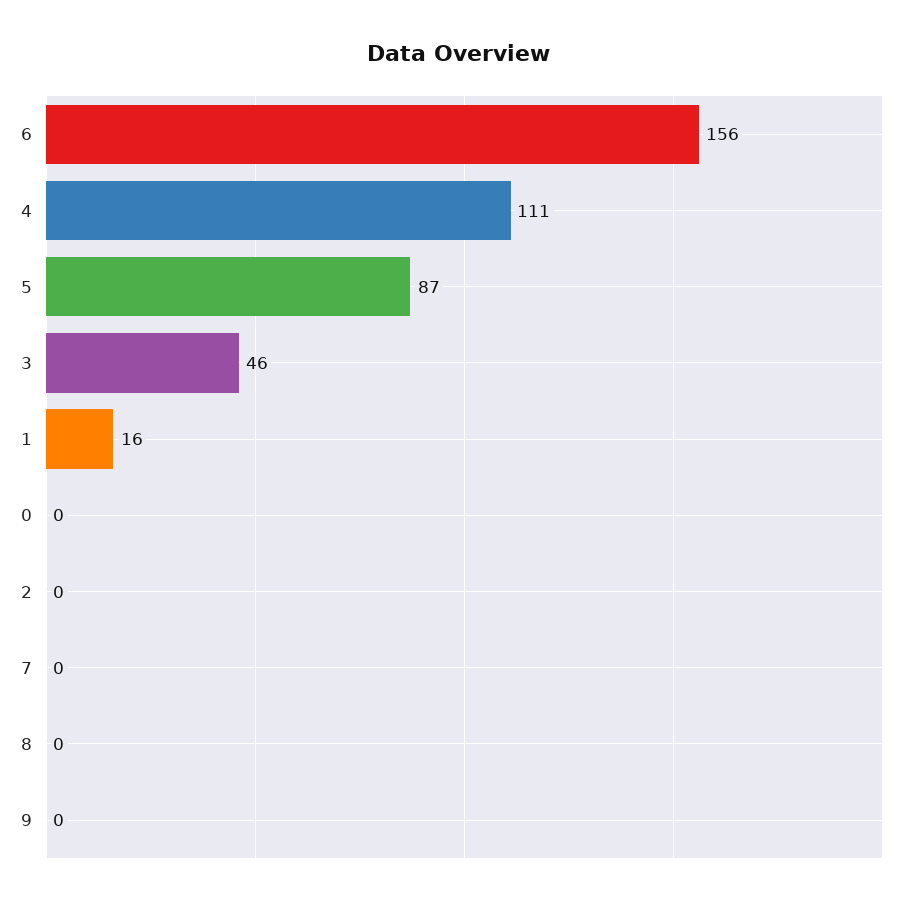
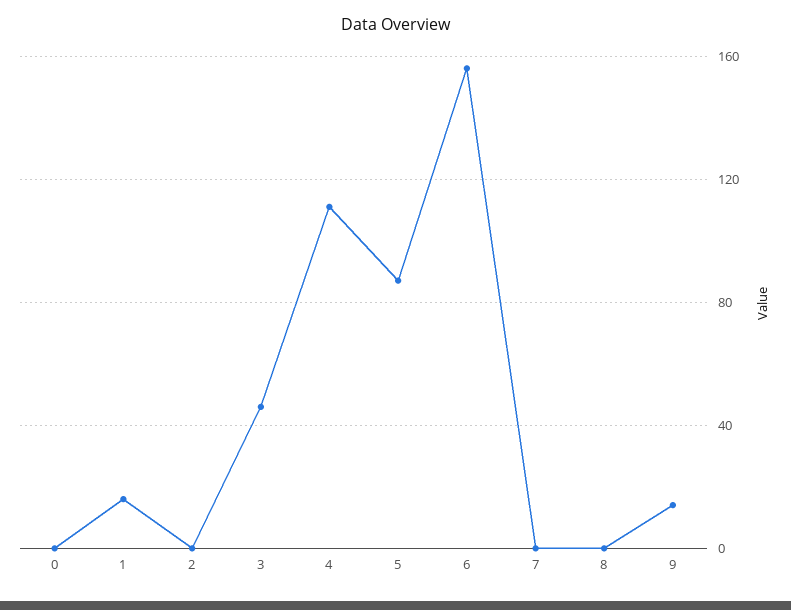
  {
    "6": 156,
    "4": 111,
    "5": 87,
    "3": 46,
    "1": 16,
    "0": 0,
    "2": 0,
    "7": 0,
    "8": 0,
-   "9": 0
+   "9": 15
  }

